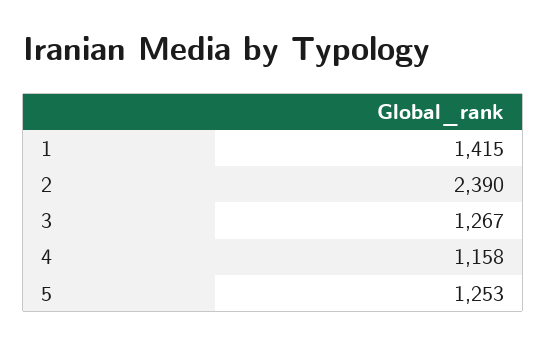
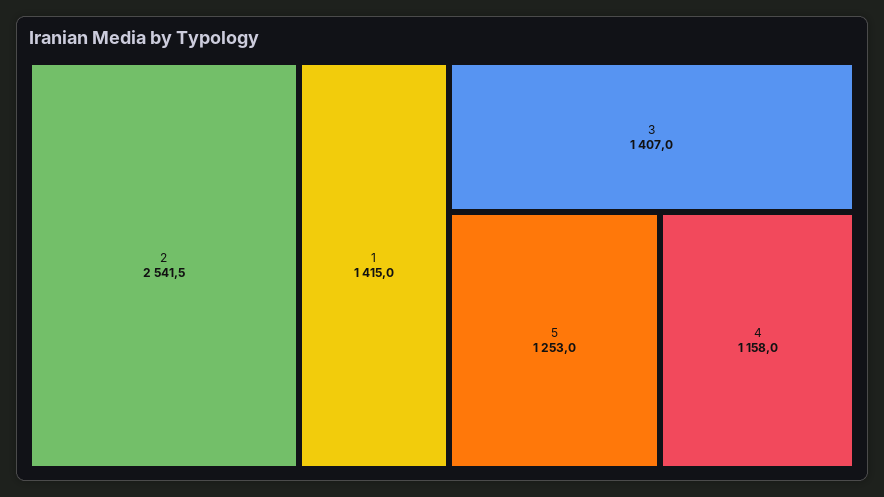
  {
    "1": 1415,
-   "2": 2390,
+   "2": 2541.5,
-   "3": 1267,
+   "3": 1407,
    "4": 1158,
    "5": 1253
  }

